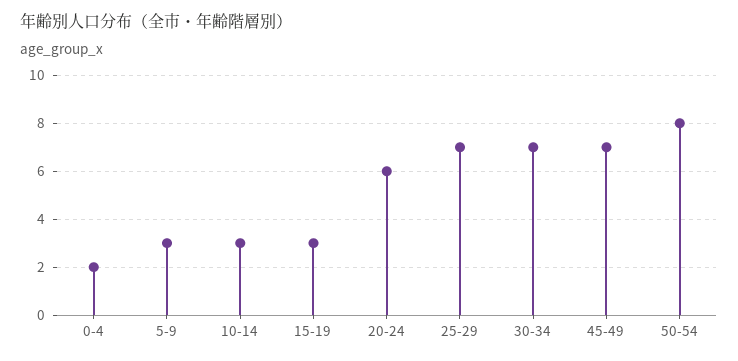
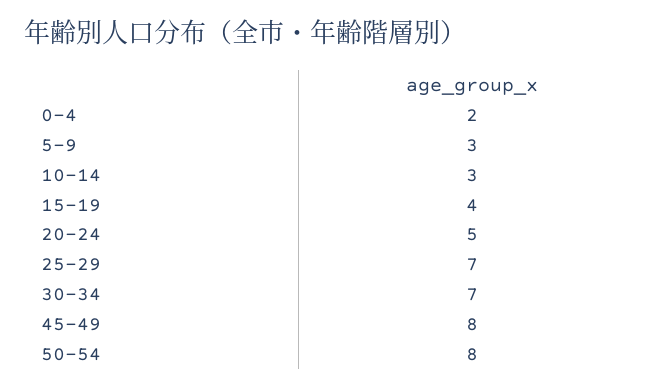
  {
    "0-4": 2,
    "5-9": 3,
    "10-14": 3,
-   "15-19": 3,
+   "15-19": 4,
-   "20-24": 6,
+   "20-24": 5,
    "25-29": 7,
    "30-34": 7,
-   "45-49": 7,
+   "45-49": 8,
    "50-54": 8
  }

